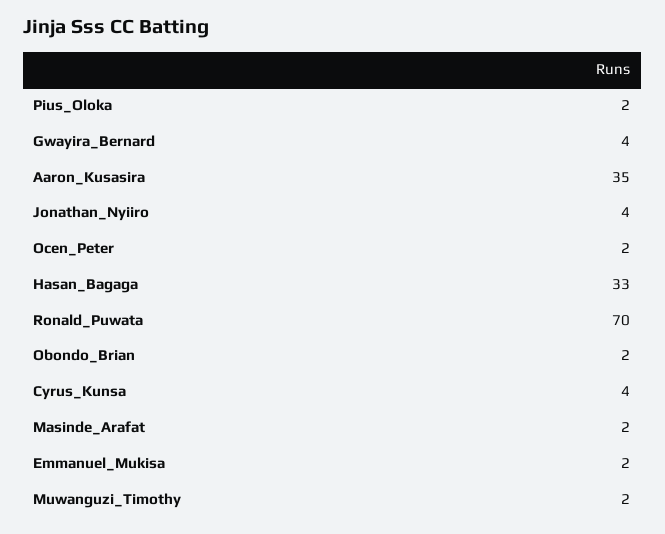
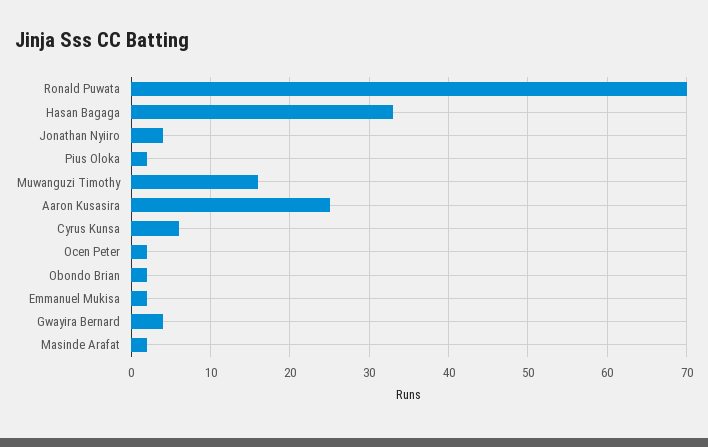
  {
    "Pius_Oloka": 2,
    "Gwayira_Bernard": 4,
-   "Aaron_Kusasira": 35,
+   "Aaron_Kusasira": 25,
    "Jonathan_Nyiiro": 4,
    "Ocen_Peter": 2,
    "Hasan_Bagaga": 33,
    "Ronald_Puwata": 70,
    "Obondo_Brian": 2,
-   "Cyrus_Kunsa": 4,
+   "Cyrus_Kunsa": 6,
    "Masinde_Arafat": 2,
    "Emmanuel_Mukisa": 2,
-   "Muwanguzi_Timothy": 2
+   "Muwanguzi_Timothy": 16
  }

